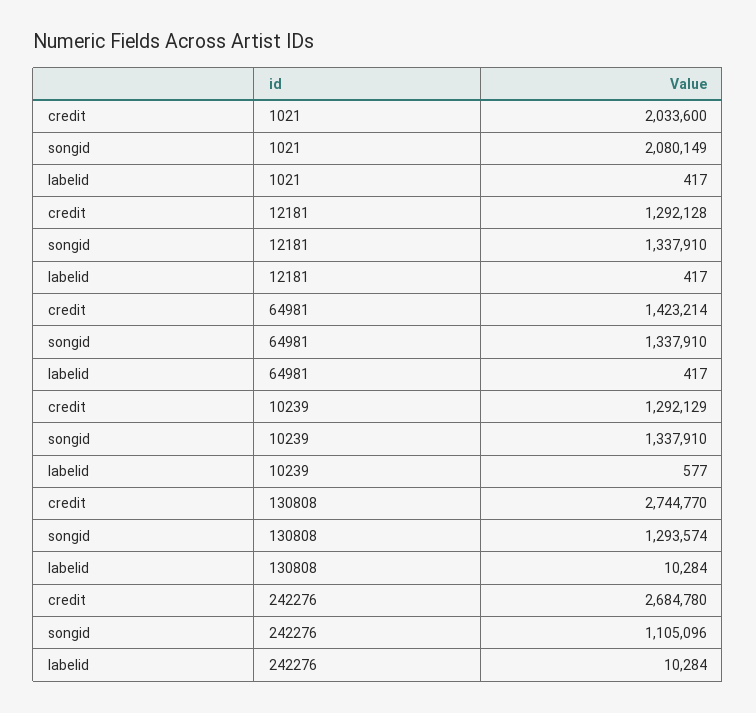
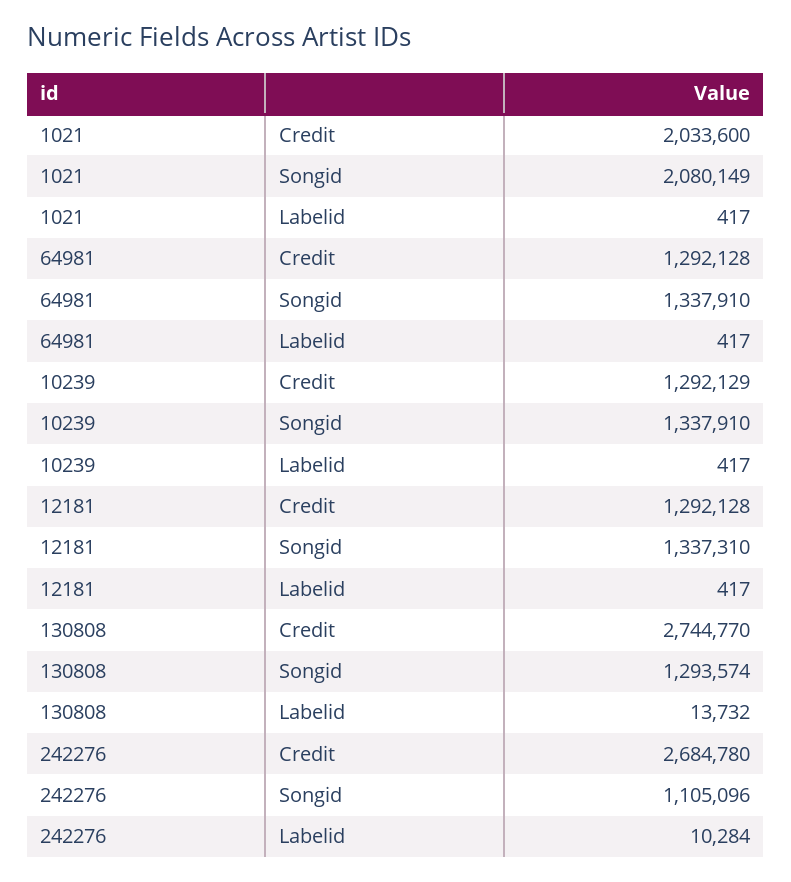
  {
    "credit": {
      "1021": 2033600,
      "12181": 1292128,
-     "64981": 1423214,
+     "64981": 1292128,
      "10239": 1292129,
      "130808": 2744770,
      "242276": 2684780
    },
    "songid": {
      "1021": 2080149,
-     "12181": 1337910,
+     "12181": 1337310,
      "64981": 1337910,
      "10239": 1337910,
      "130808": 1293574,
      "242276": 1105096
    },
    "labelid": {
      "1021": 417,
      "12181": 417,
      "64981": 417,
-     "10239": 577,
+     "10239": 417,
-     "130808": 10284,
+     "130808": 13732,
      "242276": 10284
    }
  }

